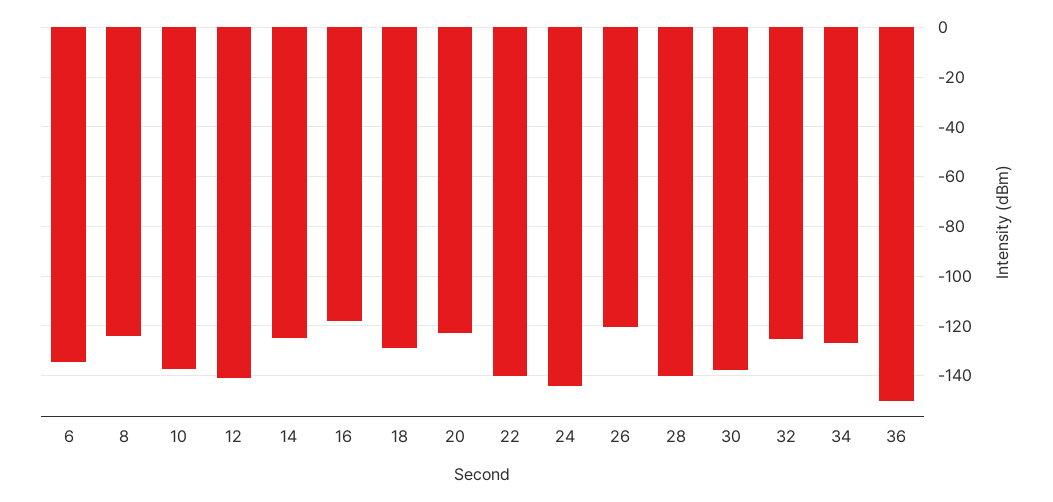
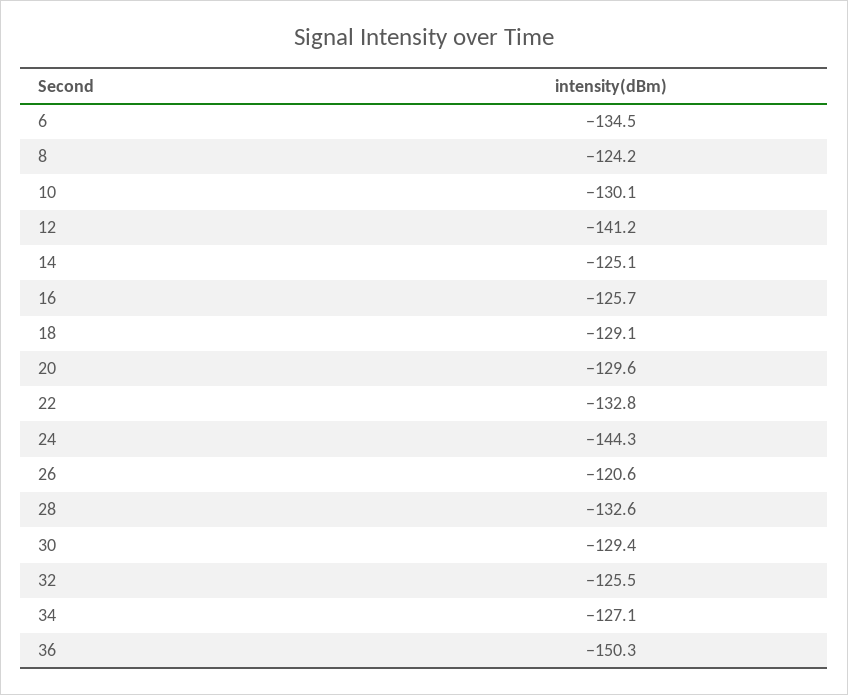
  {
    "6": -134.5,
    "8": -124.2,
-   "10": -137.5,
+   "10": -130.1,
    "12": -141.2,
    "14": -125.1,
-   "16": -117.5,
+   "16": -125.7,
    "18": -129.1,
-   "20": -122.5,
+   "20": -129.6,
-   "22": -140,
+   "22": -132.8,
    "24": -144.3,
    "26": -120.6,
-   "28": -140,
+   "28": -132.6,
-   "30": -137.5,
+   "30": -129.4,
    "32": -125.5,
    "34": -127.1,
    "36": -150.3
  }

